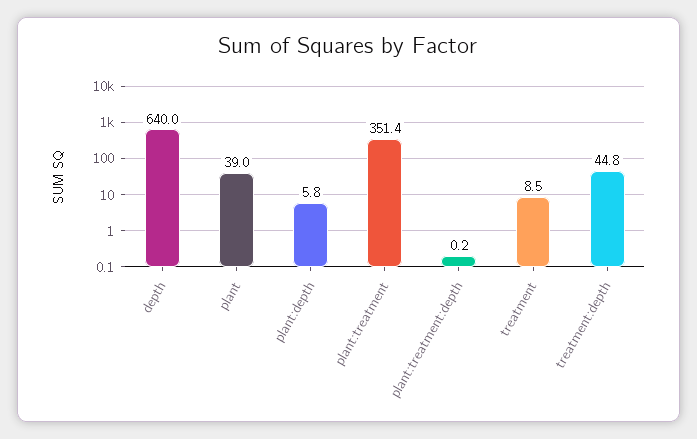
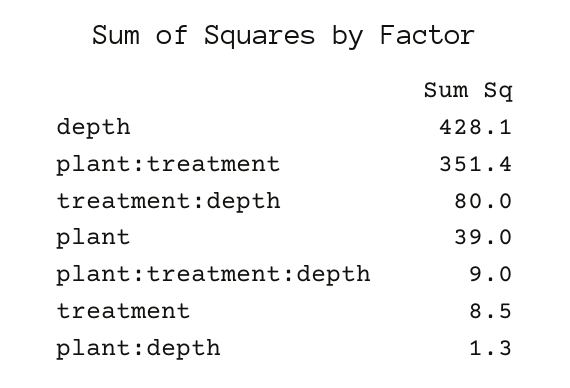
  {
-   "depth": 640,
+   "depth": 428.1,
    "plant": 39,
-   "plant:depth": 5.8,
+   "plant:depth": 1.3,
    "plant:treatment": 351.4,
-   "plant:treatment:depth": 0.2,
+   "plant:treatment:depth": 9,
    "treatment": 8.5,
-   "treatment:depth": 44.8
+   "treatment:depth": 80
  }

